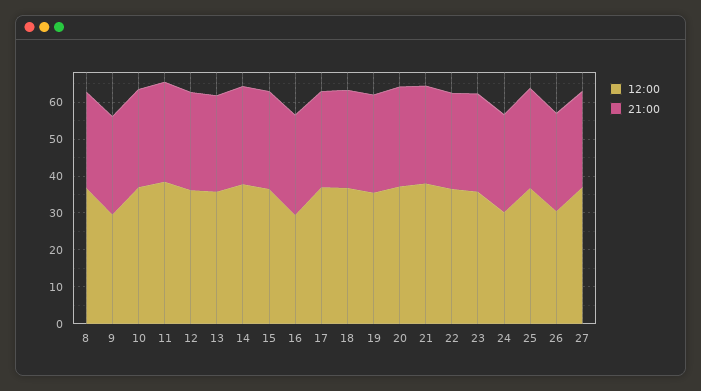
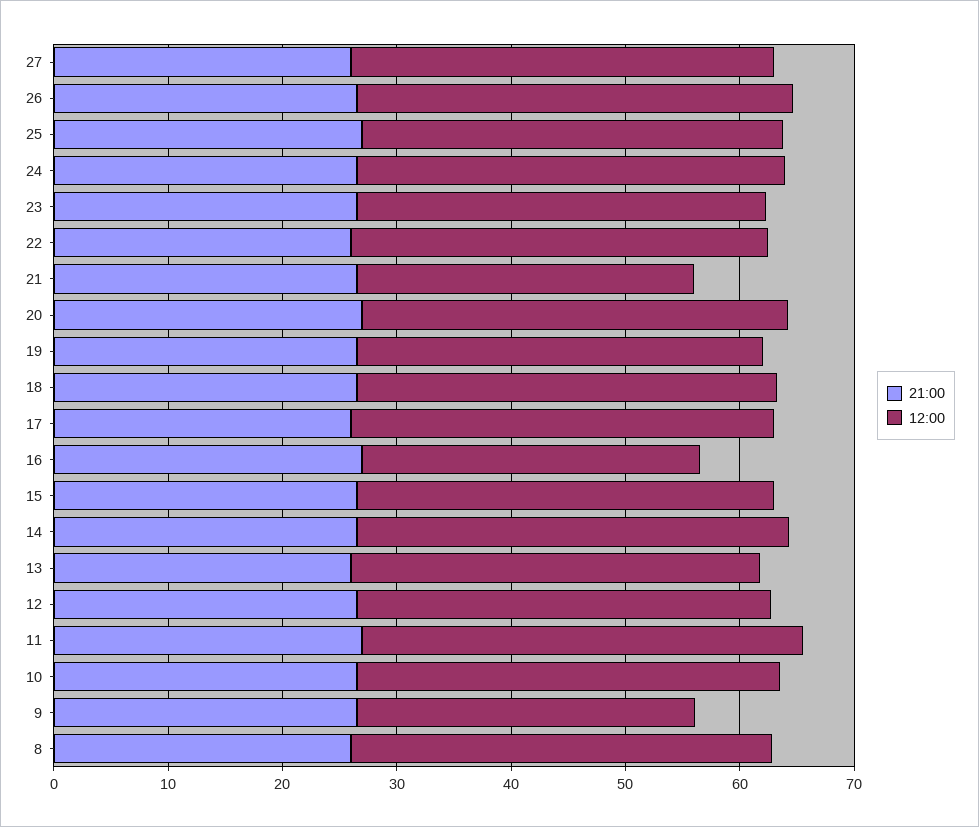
  {
    "12:00": {
      "8": 36,
      "9": 30,
      "10": 38,
      "11": 38,
      "12": 36,
      "13": 36,
      "14": 38,
      "15": 36,
      "16": 30,
      "17": 38,
      "18": 36,
      "19": 36,
      "20": 38,
-     "21": 37.5,
+     "21": 30,
      "22": 36,
      "23": 36,
-     "24": 30,
+     "24": 38,
      "25": 36,
-     "26": 30,
+     "26": 38,
      "27": 38
    },
    "21:00": {
      "8": 26,
      "9": 26,
      "10": 26,
      "11": 28,
      "12": 26,
      "13": 26,
      "14": 26,
      "15": 26,
      "16": 28,
      "17": 26,
      "18": 26,
      "19": 26,
      "20": 28,
      "21": 26,
      "22": 26,
      "23": 26,
      "24": 26,
      "25": 28,
      "26": 26,
      "27": 26
    }
  }

